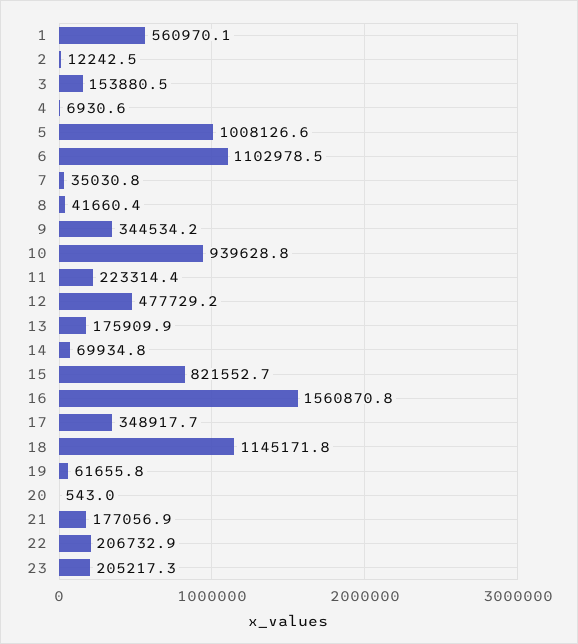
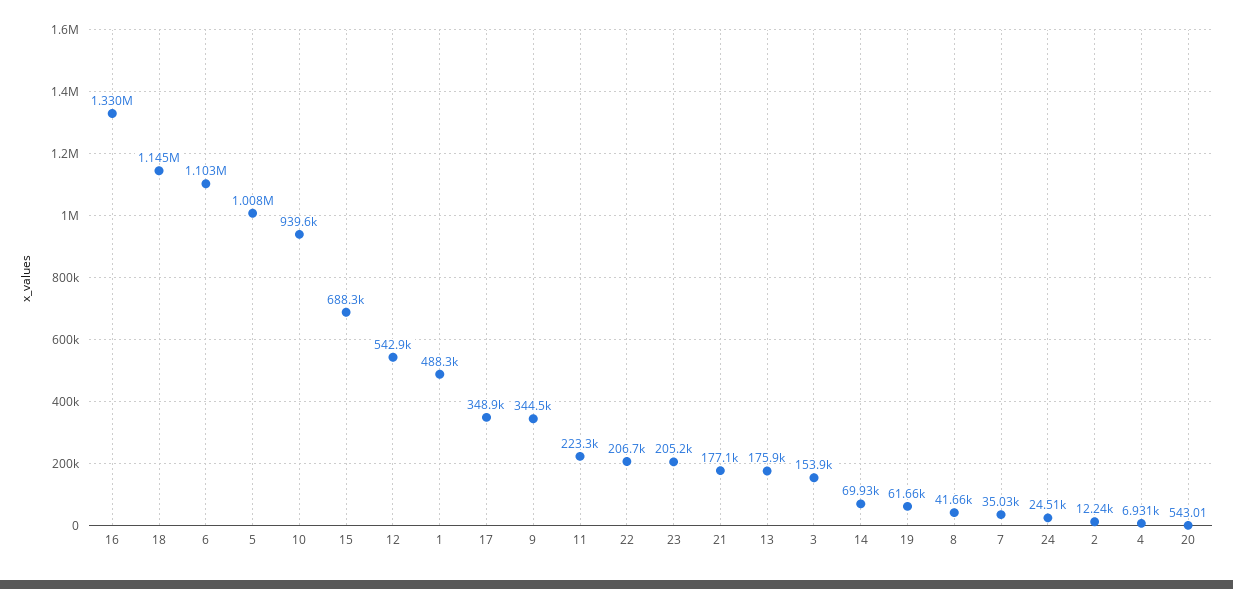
  {
-   "1": 560970.1,
+   "1": 488300,
    "2": 12242.5,
    "3": 153880.5,
    "4": 6930.6,
    "5": 1008126.6,
    "6": 1102978.5,
    "7": 35030.8,
    "8": 41660.4,
    "9": 344534.2,
    "10": 939628.8,
    "11": 223314.4,
-   "12": 477729.2,
+   "12": 542900,
    "13": 175909.9,
    "14": 69934.8,
-   "15": 821552.7,
+   "15": 688300,
-   "16": 1560870.8,
+   "16": 1330000,
    "17": 348917.7,
    "18": 1145171.8,
    "19": 61655.8,
    "20": 543.01,
    "21": 177056.9,
    "22": 206732.9,
-   "23": 205217.3
+   "23": 205217.3,
+   "24": 24510
  }

